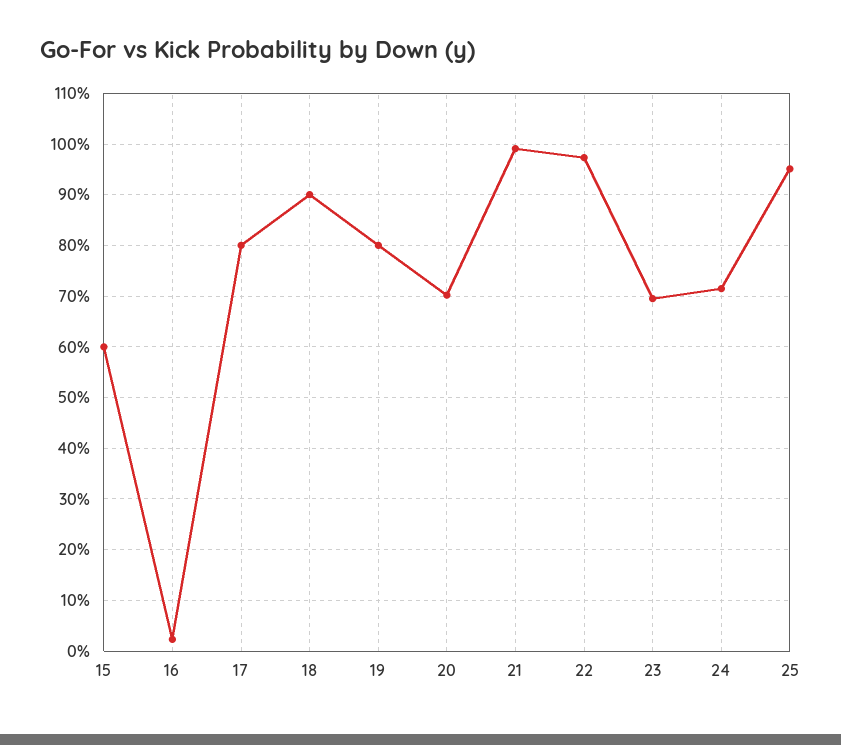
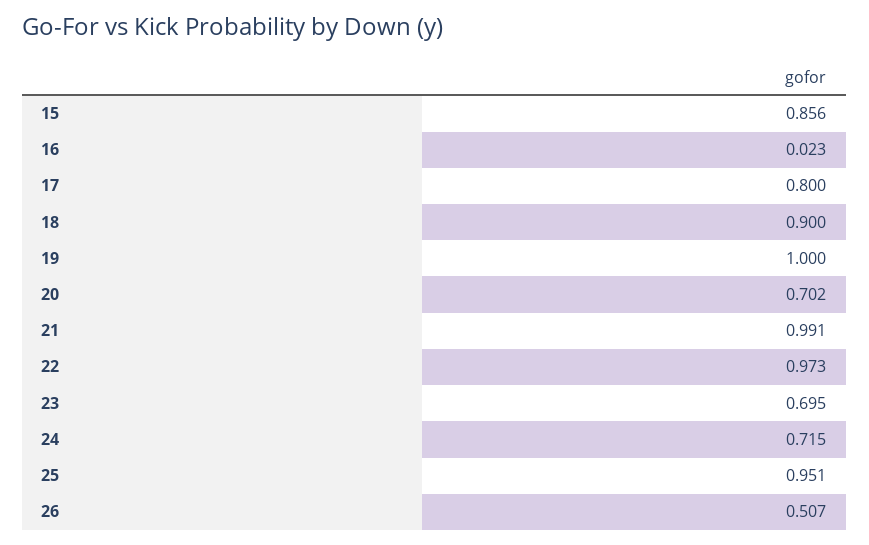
  {
-   "15": 0.6,
+   "15": 0.856,
    "16": 0.023,
    "17": 0.8,
    "18": 0.9,
-   "19": 0.8,
+   "19": 1,
    "20": 0.702,
    "21": 0.991,
    "22": 0.973,
    "23": 0.695,
    "24": 0.715,
-   "25": 0.951
+   "25": 0.951,
+   "26": 0.507
  }

